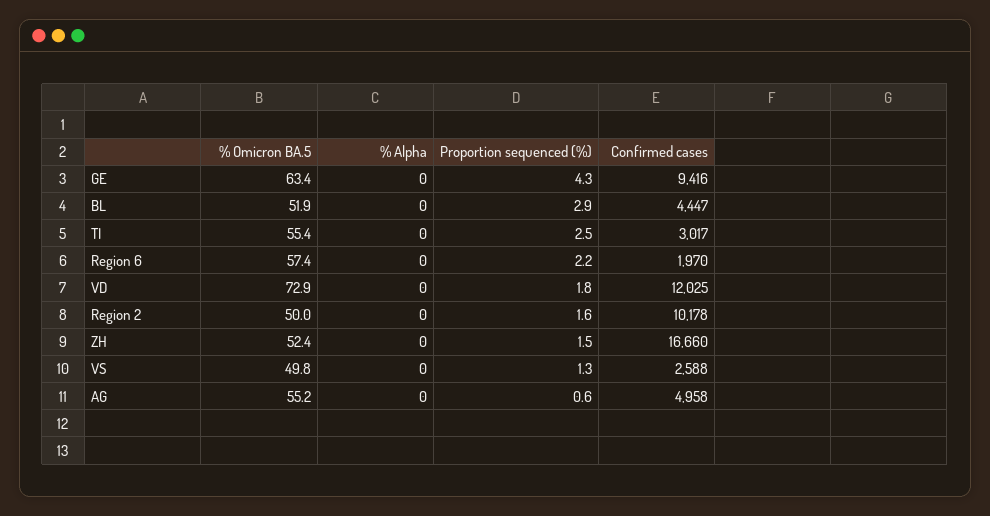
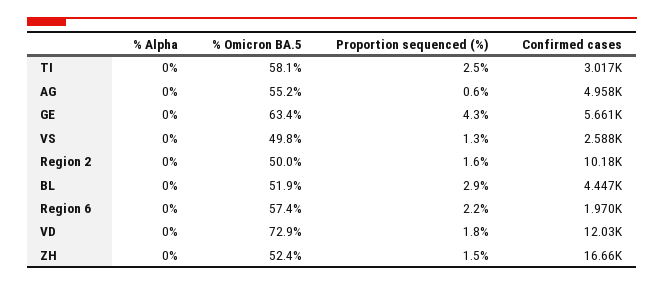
  {
    "% Omicron BA.5": {
      "GE": 63.4,
      "BL": 51.9,
-     "TI": 55.4,
+     "TI": 58.1,
      "Region 6": 57.4,
      "VD": 72.9,
      "Region 2": 50,
      "ZH": 52.4,
      "VS": 49.8,
      "AG": 55.2
    },
    "% Alpha": {
      "GE": 0,
      "BL": 0,
      "TI": 0,
      "Region 6": 0,
      "VD": 0,
      "Region 2": 0,
      "ZH": 0,
      "VS": 0,
      "AG": 0
    },
    "Proportion sequenced (%)": {
      "GE": 4.3,
      "BL": 2.9,
      "TI": 2.5,
      "Region 6": 2.2,
      "VD": 1.8,
      "Region 2": 1.6,
      "ZH": 1.5,
      "VS": 1.3,
      "AG": 0.6
    },
    "Confirmed cases": {
-     "GE": 9416,
+     "GE": 5661,
      "BL": 4447,
      "TI": 3017,
      "Region 6": 1970,
      "VD": 12025,
      "Region 2": 10178,
      "ZH": 16660,
      "VS": 2588,
      "AG": 4958
    }
  }

